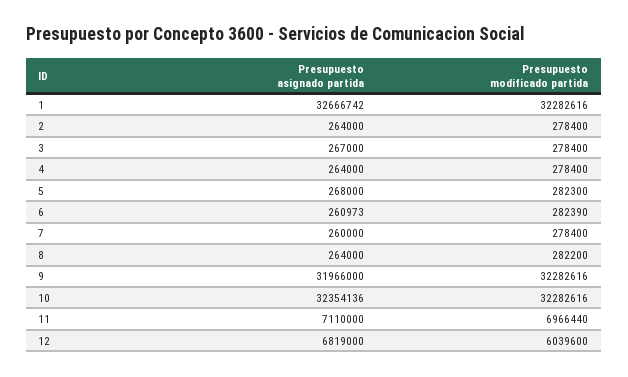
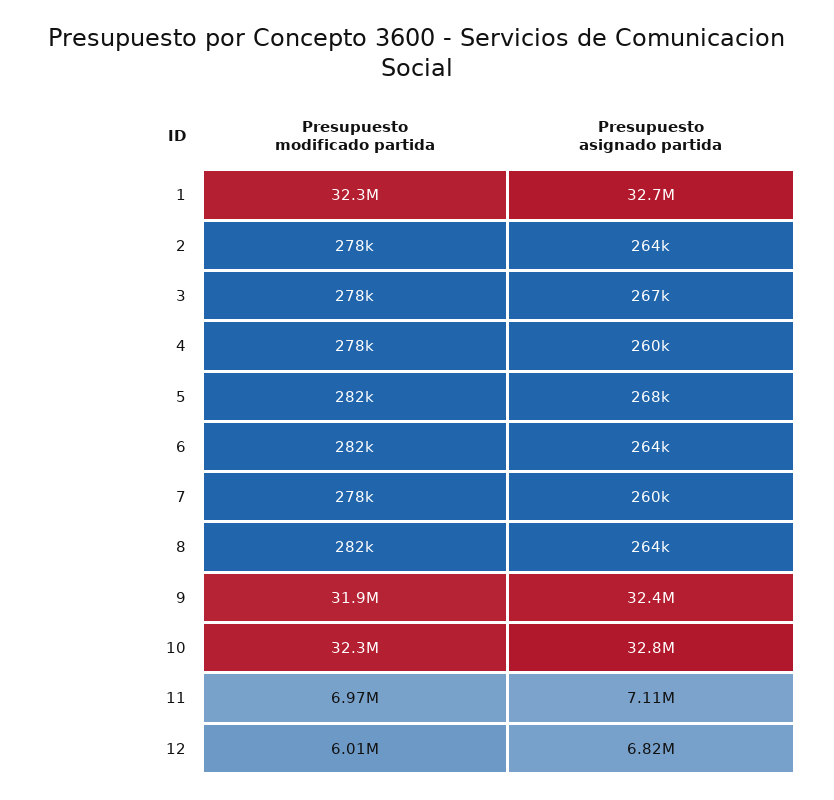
  {
    "Presupuesto asignado partida": {
      "1": 32666742,
      "2": 264000,
      "3": 267000,
-     "4": 264000,
+     "4": 260000,
      "5": 268000,
-     "6": 260973,
+     "6": 264000,
      "7": 260000,
      "8": 264000,
-     "9": 31966000,
+     "9": 32400000,
-     "10": 32354136,
+     "10": 32800000,
      "11": 7110000,
      "12": 6819000
    },
    "Presupuesto modificado partida": {
      "1": 32282616,
      "2": 278400,
      "3": 278400,
      "4": 278400,
      "5": 282300,
      "6": 282390,
      "7": 278400,
      "8": 282200,
-     "9": 32282616,
+     "9": 31900000,
      "10": 32282616,
      "11": 6966440,
-     "12": 6039600
+     "12": 6010000
    }
  }

